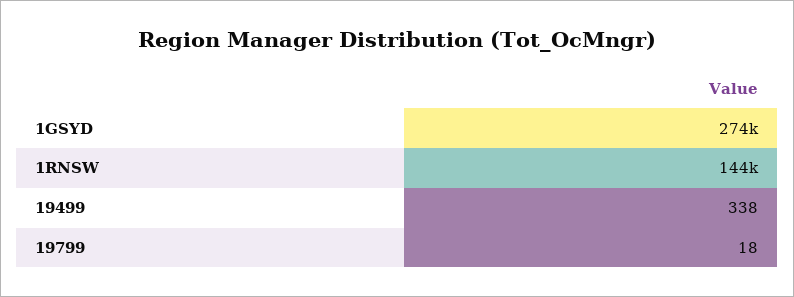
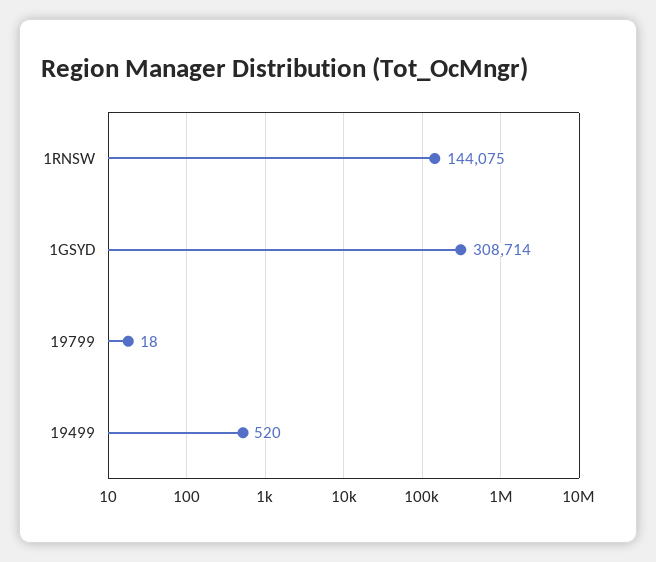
  {
-   "1GSYD": 274000,
+   "1GSYD": 308714,
    "1RNSW": 144075,
-   "19499": 338,
+   "19499": 520,
    "19799": 18
  }

